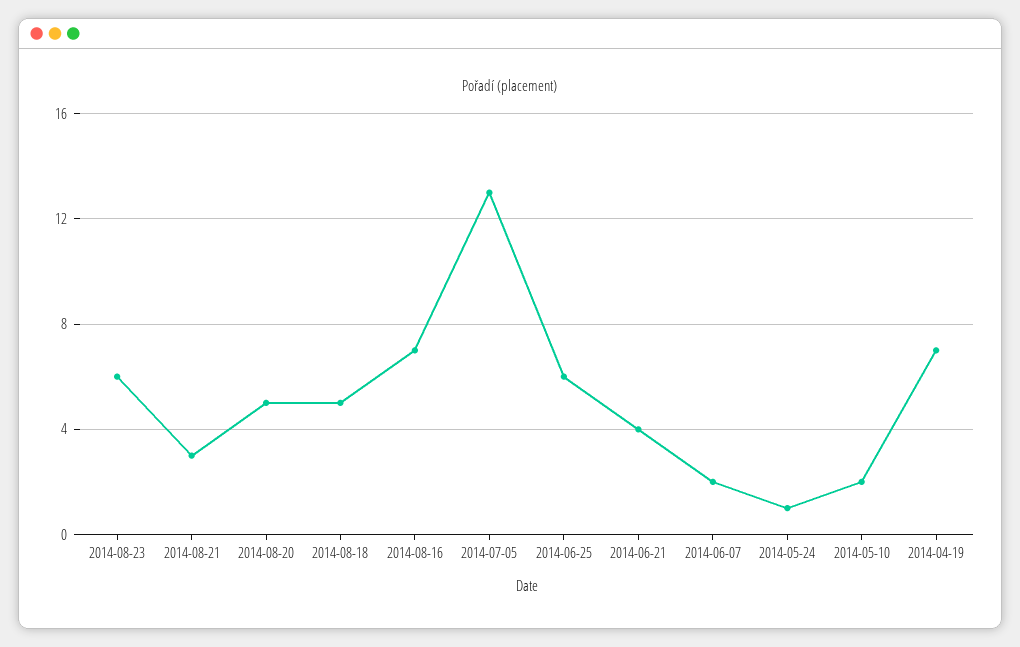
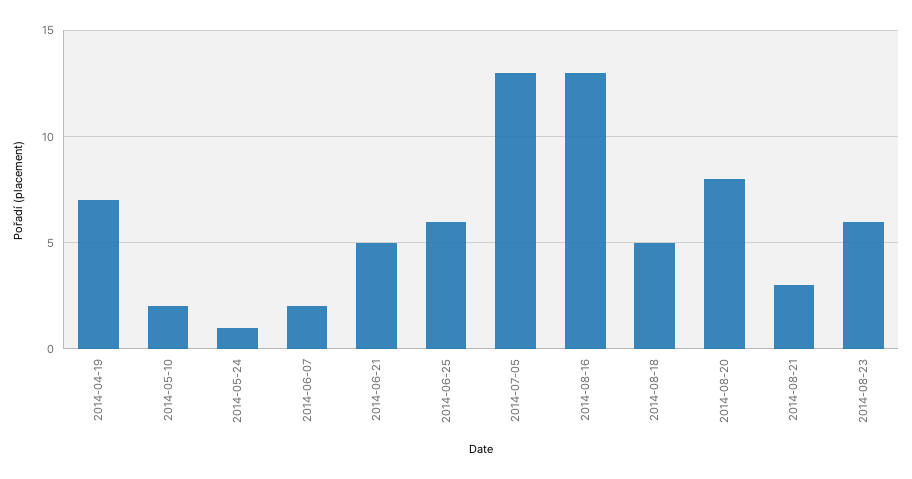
  {
    "2014-08-23": 6,
    "2014-08-21": 3,
-   "2014-08-20": 5,
+   "2014-08-20": 8,
    "2014-08-18": 5,
-   "2014-08-16": 7,
+   "2014-08-16": 13,
    "2014-07-05": 13,
    "2014-06-25": 6,
-   "2014-06-21": 4,
+   "2014-06-21": 5,
    "2014-06-07": 2,
    "2014-05-24": 1,
    "2014-05-10": 2,
    "2014-04-19": 7
  }

